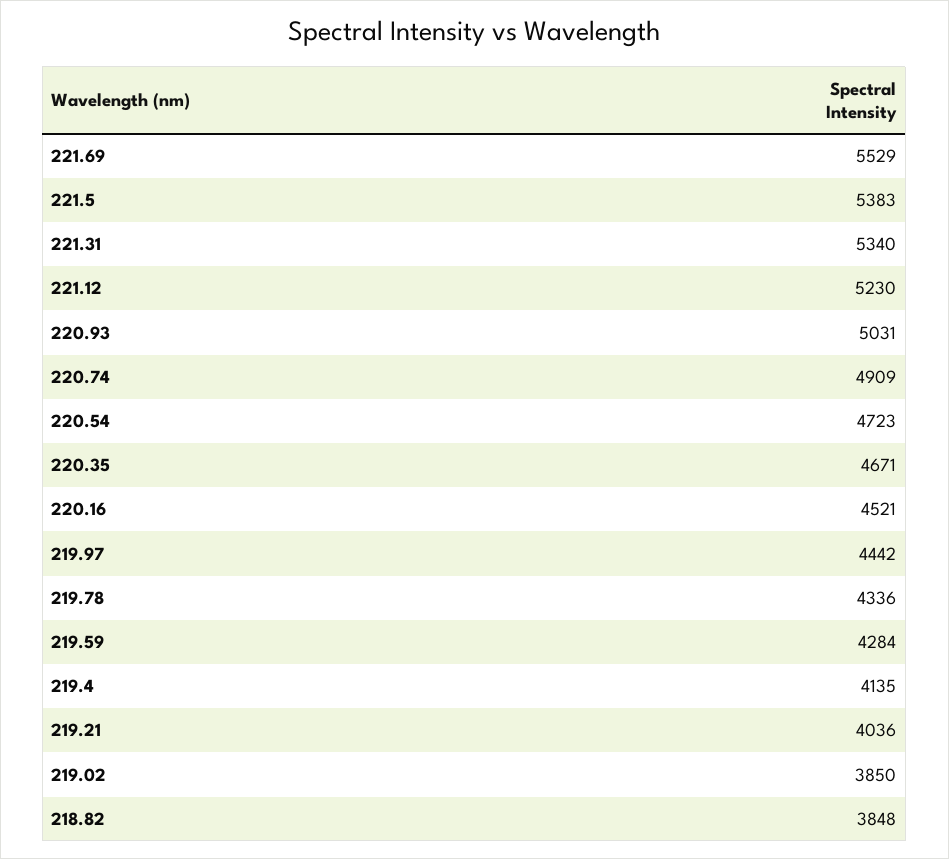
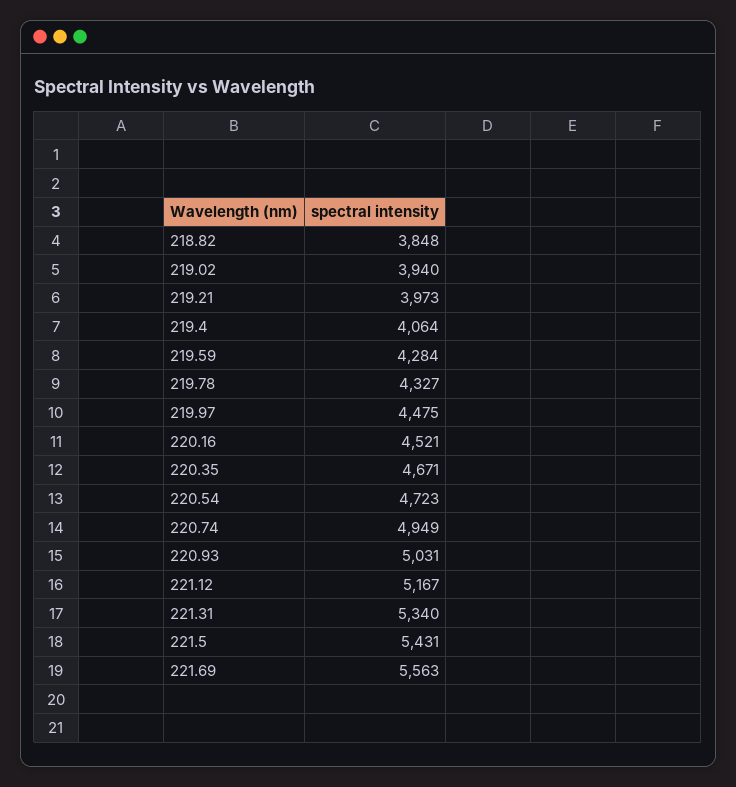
  {
-   "221.69": 5529,
+   "221.69": 5563,
-   "221.5": 5383,
+   "221.5": 5431,
    "221.31": 5340,
-   "221.12": 5230,
+   "221.12": 5167,
    "220.93": 5031,
-   "220.74": 4909,
+   "220.74": 4949,
    "220.54": 4723,
    "220.35": 4671,
    "220.16": 4521,
-   "219.97": 4442,
+   "219.97": 4475,
-   "219.78": 4336,
+   "219.78": 4327,
    "219.59": 4284,
-   "219.4": 4135,
+   "219.4": 4064,
-   "219.21": 4036,
+   "219.21": 3973,
-   "219.02": 3850,
+   "219.02": 3940,
    "218.82": 3848
  }

